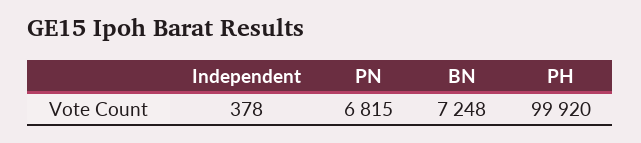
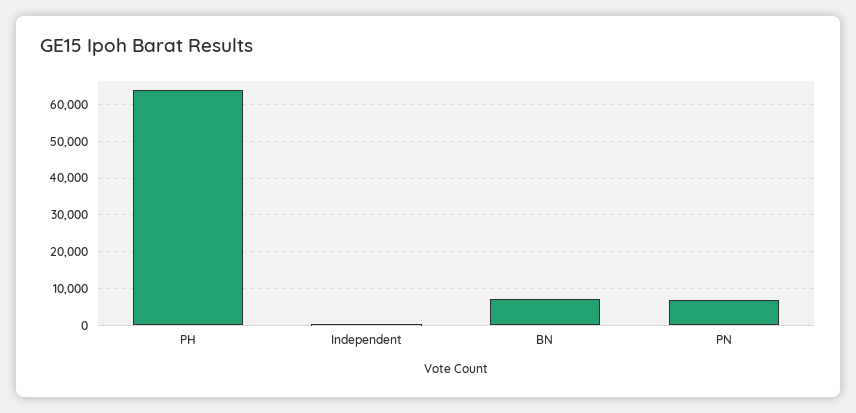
  {
    "Independent": 378,
    "PN": 6815,
    "BN": 7248,
-   "PH": 99920
+   "PH": 64000
  }

